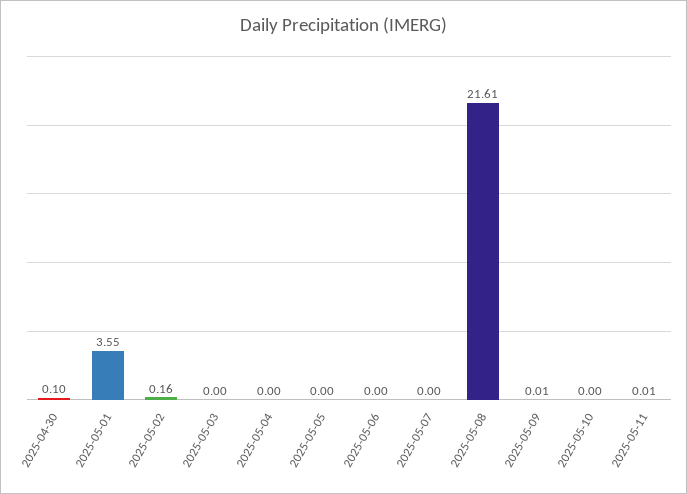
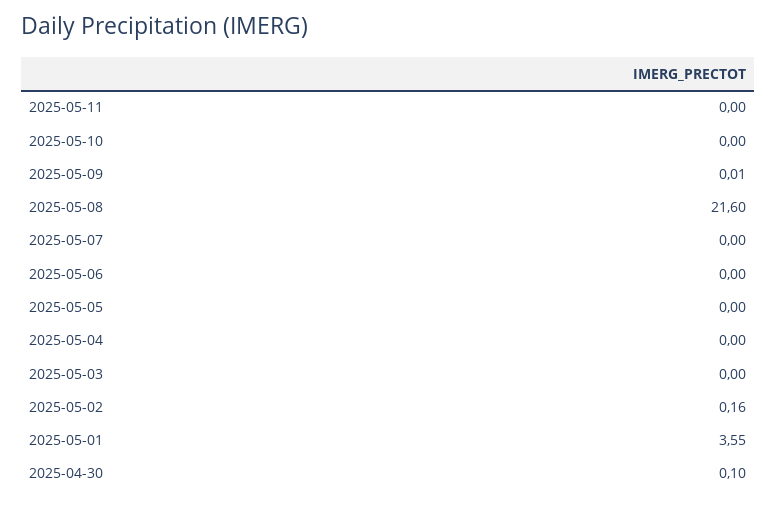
  {
    "2025-04-30": 0.1,
    "2025-05-01": 3.55,
    "2025-05-02": 0.16,
    "2025-05-03": 0,
    "2025-05-04": 0,
    "2025-05-05": 0,
    "2025-05-06": 0,
    "2025-05-07": 0,
-   "2025-05-08": 21.61,
+   "2025-05-08": 21.6,
    "2025-05-09": 0.01,
    "2025-05-10": 0,
-   "2025-05-11": 0.01
+   "2025-05-11": 0
  }

